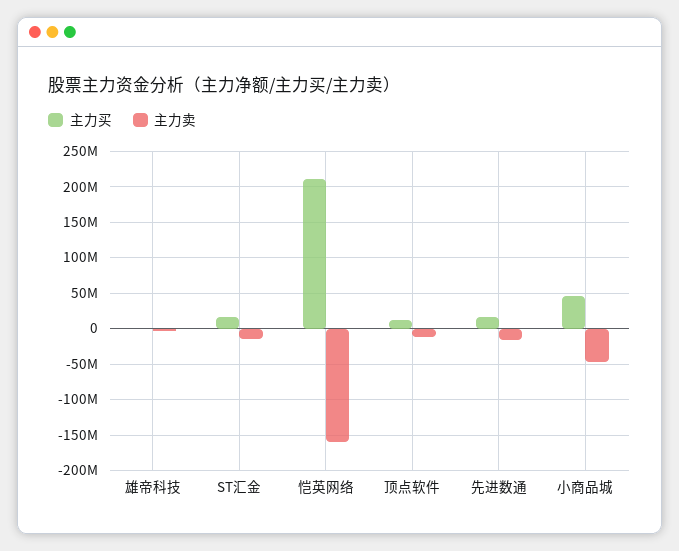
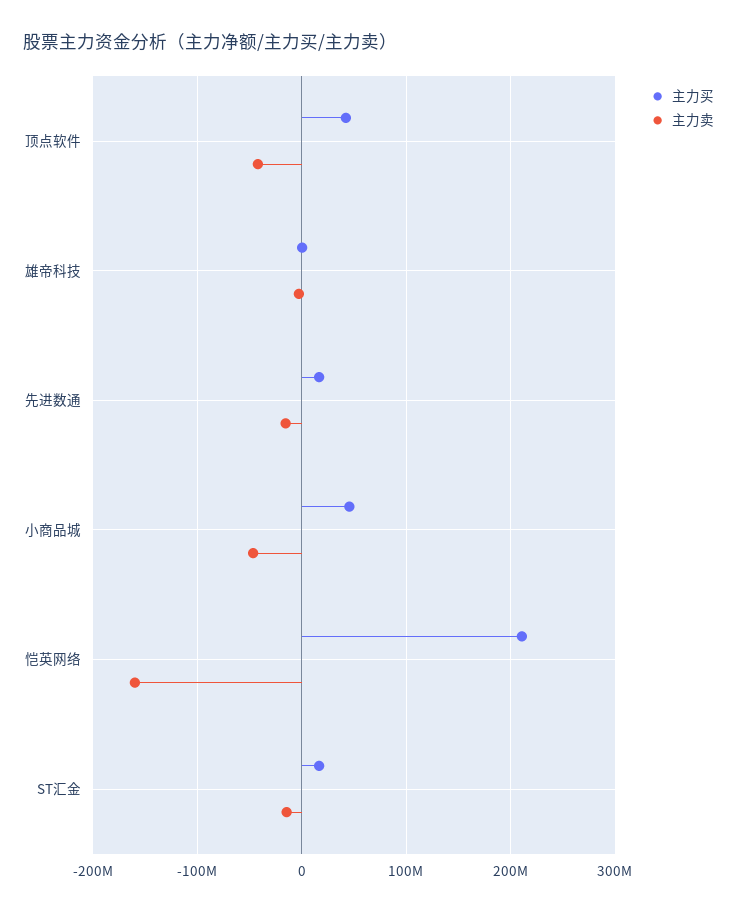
  {
    "主力买": {
      "雄帝科技": 0,
      "ST汇金": 20000000,
      "恺英网络": 210000000,
-     "顶点软件": 10000000,
+     "顶点软件": 40000000,
      "先进数通": 20000000,
      "小商品城": 50000000
    },
    "主力卖": {
      "雄帝科技": 0,
      "ST汇金": -10000000,
      "恺英网络": -160000000,
-     "顶点软件": -10000000,
+     "顶点软件": -40000000,
      "先进数通": -20000000,
      "小商品城": -50000000
    }
  }

